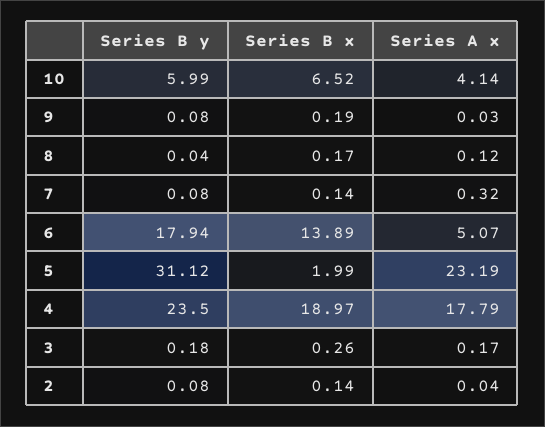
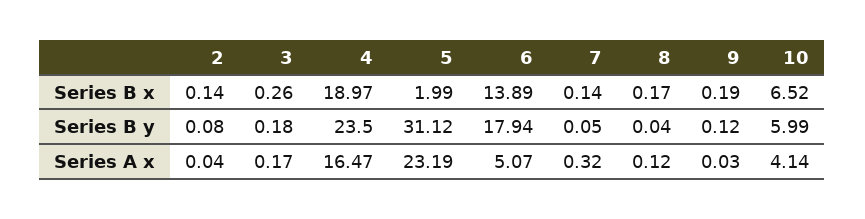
  {
    "Series B y": {
      "10": 5.99,
-     "9": 0.08,
+     "9": 0.12,
      "8": 0.04,
-     "7": 0.08,
+     "7": 0.05,
      "6": 17.94,
      "5": 31.12,
      "4": 23.5,
      "3": 0.18,
      "2": 0.08
    },
    "Series B x": {
      "10": 6.52,
      "9": 0.19,
      "8": 0.17,
      "7": 0.14,
      "6": 13.89,
      "5": 1.99,
      "4": 18.97,
      "3": 0.26,
      "2": 0.14
    },
    "Series A x": {
      "10": 4.14,
      "9": 0.03,
      "8": 0.12,
      "7": 0.32,
      "6": 5.07,
      "5": 23.19,
-     "4": 17.79,
+     "4": 16.47,
      "3": 0.17,
      "2": 0.04
    }
  }

